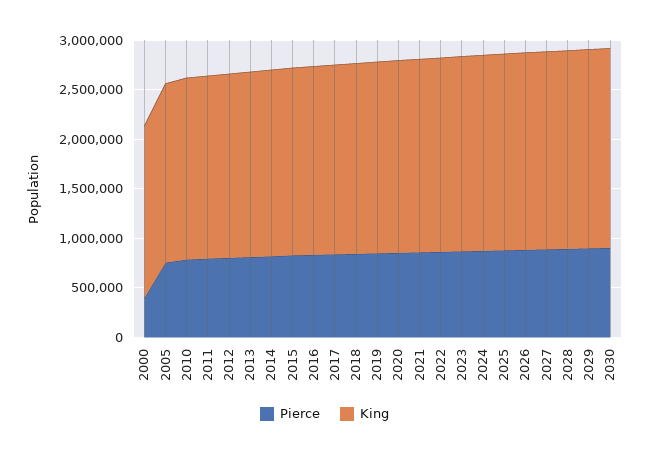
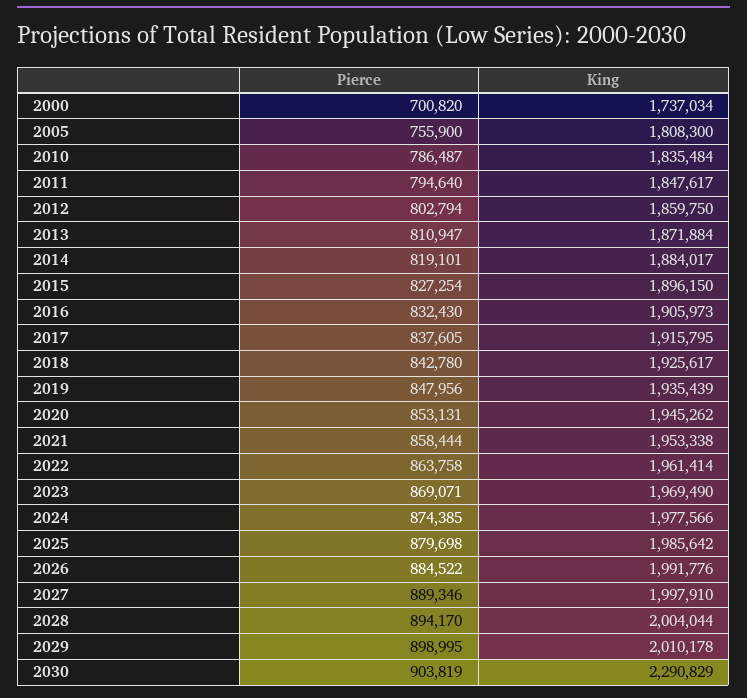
  {
    "Pierce": {
-     "2000": 400000,
+     "2000": 700820,
      "2005": 755900,
      "2010": 786487,
      "2011": 794640,
      "2012": 802794,
      "2013": 810947,
      "2014": 819101,
      "2015": 827254,
      "2016": 832430,
      "2017": 837605,
      "2018": 842780,
      "2019": 847956,
      "2020": 853131,
      "2021": 858444,
      "2022": 863758,
      "2023": 869071,
      "2024": 874385,
      "2025": 879698,
      "2026": 884522,
      "2027": 889346,
      "2028": 894170,
      "2029": 898995,
      "2030": 903819
    },
    "King": {
      "2000": 1737034,
      "2005": 1808300,
      "2010": 1835484,
      "2011": 1847617,
      "2012": 1859750,
      "2013": 1871884,
      "2014": 1884017,
      "2015": 1896150,
      "2016": 1905973,
      "2017": 1915795,
      "2018": 1925617,
      "2019": 1935439,
      "2020": 1945262,
      "2021": 1953338,
      "2022": 1961414,
      "2023": 1969490,
      "2024": 1977566,
      "2025": 1985642,
      "2026": 1991776,
      "2027": 1997910,
      "2028": 2004044,
      "2029": 2010178,
-     "2030": 2000000
+     "2030": 2290829
    }
  }

